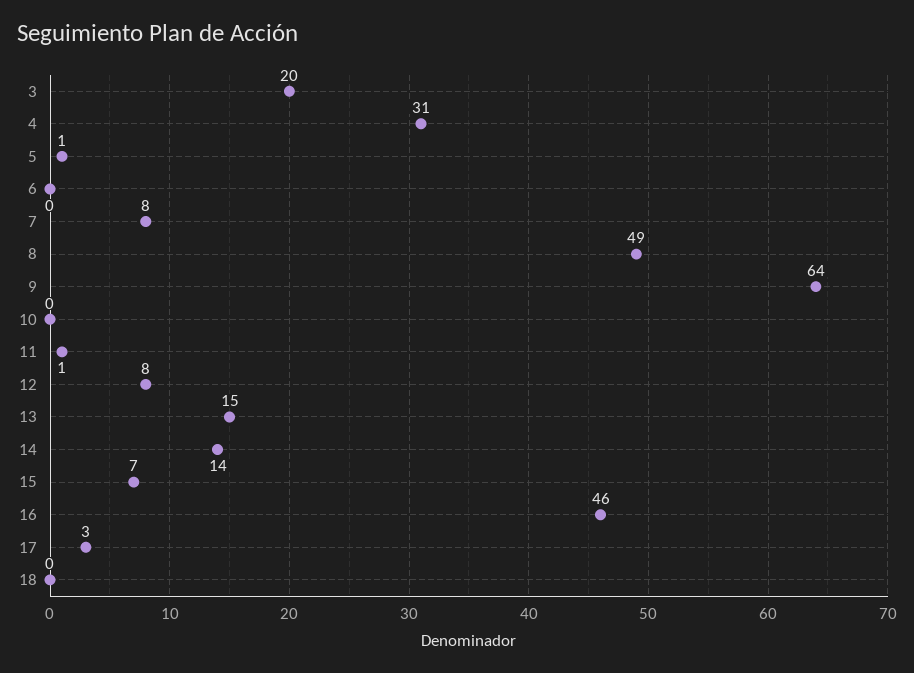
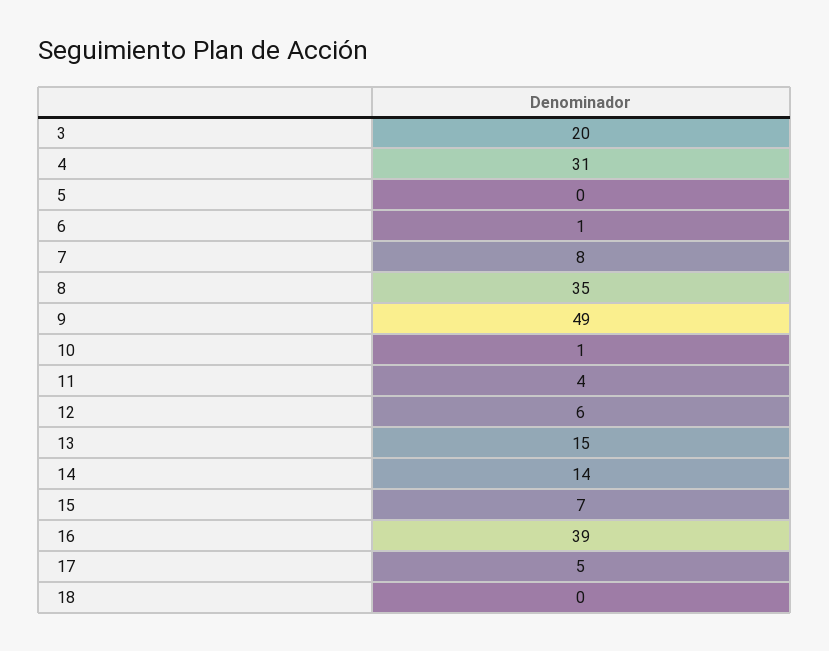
  {
    "3": 20,
    "4": 31,
-   "5": 1,
+   "5": 0,
-   "6": 0,
+   "6": 1,
    "7": 8,
-   "8": 49,
+   "8": 35,
-   "9": 64,
+   "9": 49,
-   "10": 0,
+   "10": 1,
-   "11": 1,
+   "11": 4,
-   "12": 8,
+   "12": 6,
    "13": 15,
    "14": 14,
    "15": 7,
-   "16": 46,
+   "16": 39,
-   "17": 3,
+   "17": 5,
    "18": 0
  }

